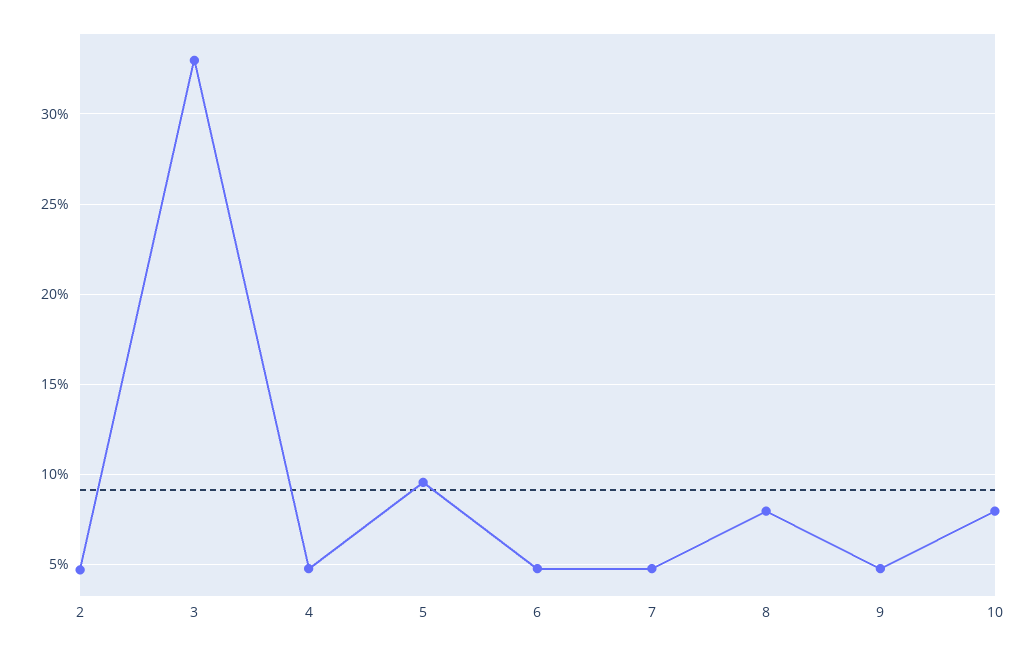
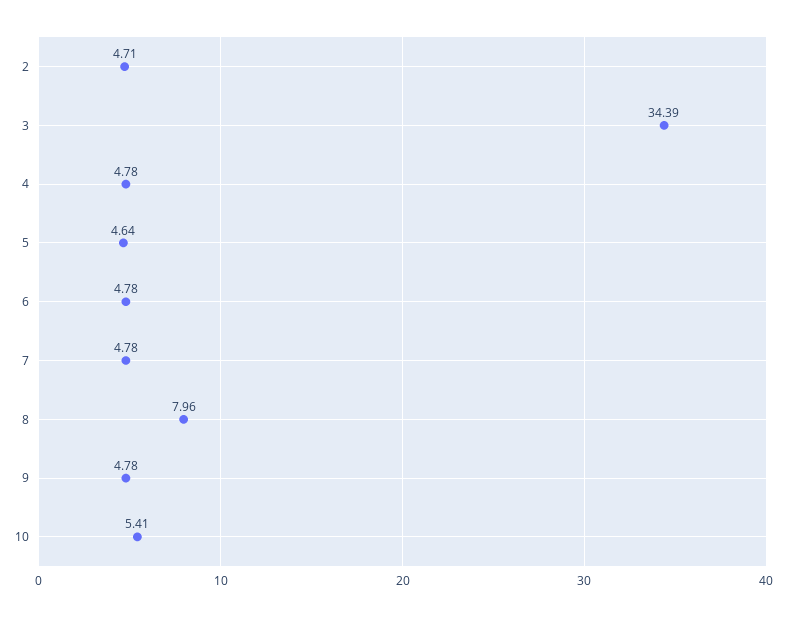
  {
    "2": 4.71,
-   "3": 33,
+   "3": 34.39,
    "4": 4.78,
-   "5": 9.5,
+   "5": 4.64,
    "6": 4.78,
    "7": 4.78,
    "8": 7.96,
    "9": 4.78,
-   "10": 8
+   "10": 5.41
  }

